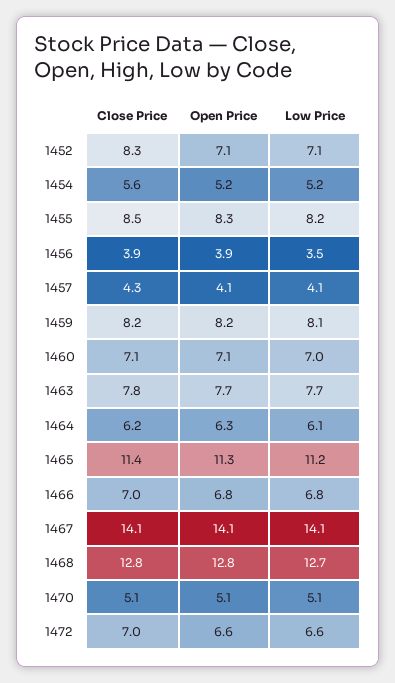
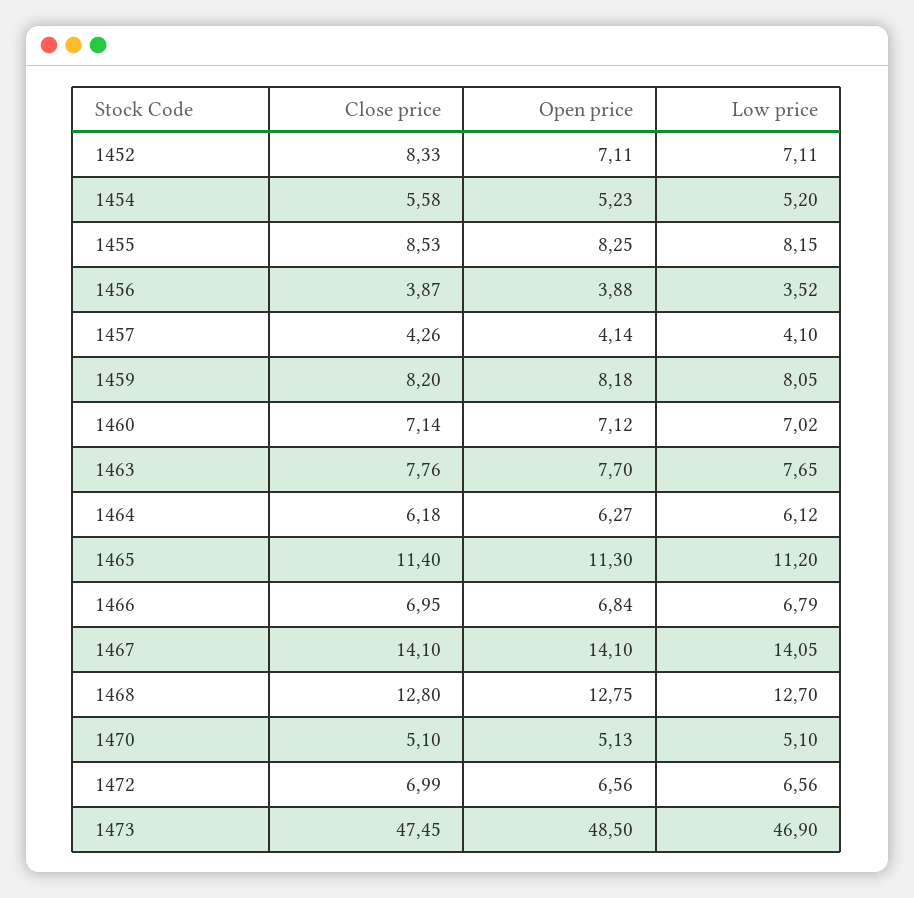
  {
    "Close Price": {
      "1452": 8.33,
      "1454": 5.58,
      "1455": 8.53,
      "1456": 3.87,
      "1457": 4.26,
      "1459": 8.2,
      "1460": 7.14,
      "1463": 7.76,
      "1464": 6.18,
      "1465": 11.4,
      "1466": 6.95,
      "1467": 14.1,
      "1468": 12.8,
      "1470": 5.1,
-     "1472": 6.99
+     "1472": 6.99,
+     "1473": 47.45
    },
    "Open Price": {
      "1452": 7.11,
      "1454": 5.23,
      "1455": 8.25,
      "1456": 3.88,
      "1457": 4.14,
      "1459": 8.18,
      "1460": 7.12,
      "1463": 7.7,
      "1464": 6.27,
      "1465": 11.3,
      "1466": 6.84,
      "1467": 14.1,
      "1468": 12.75,
      "1470": 5.13,
-     "1472": 6.56
+     "1472": 6.56,
+     "1473": 48.5
    },
    "Low Price": {
      "1452": 7.11,
      "1454": 5.2,
      "1455": 8.15,
      "1456": 3.52,
      "1457": 4.1,
      "1459": 8.05,
      "1460": 7.02,
      "1463": 7.65,
      "1464": 6.12,
      "1465": 11.2,
      "1466": 6.79,
      "1467": 14.05,
      "1468": 12.7,
      "1470": 5.1,
-     "1472": 6.56
+     "1472": 6.56,
+     "1473": 46.9
    }
  }

